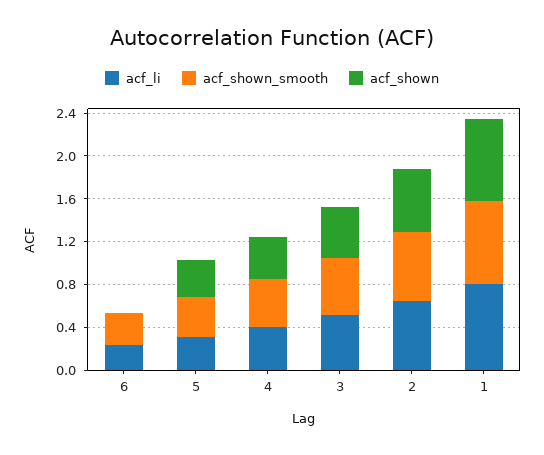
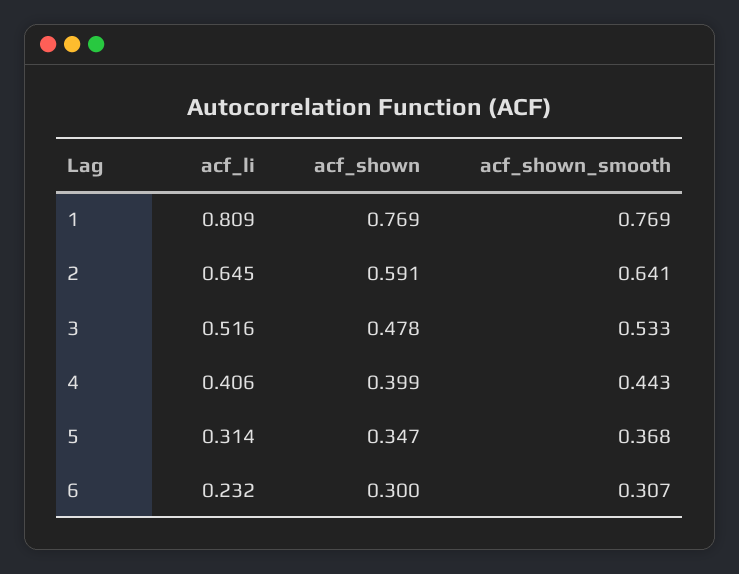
  {
    "acf_li": {
      "6": 0.232,
      "5": 0.314,
      "4": 0.406,
      "3": 0.516,
      "2": 0.645,
      "1": 0.809
    },
    "acf_shown_smooth": {
      "6": 0.307,
      "5": 0.368,
      "4": 0.443,
      "3": 0.533,
      "2": 0.641,
      "1": 0.769
    },
    "acf_shown": {
-     "6": 0,
+     "6": 0.3,
      "5": 0.347,
      "4": 0.399,
      "3": 0.478,
      "2": 0.591,
      "1": 0.769
    }
  }

